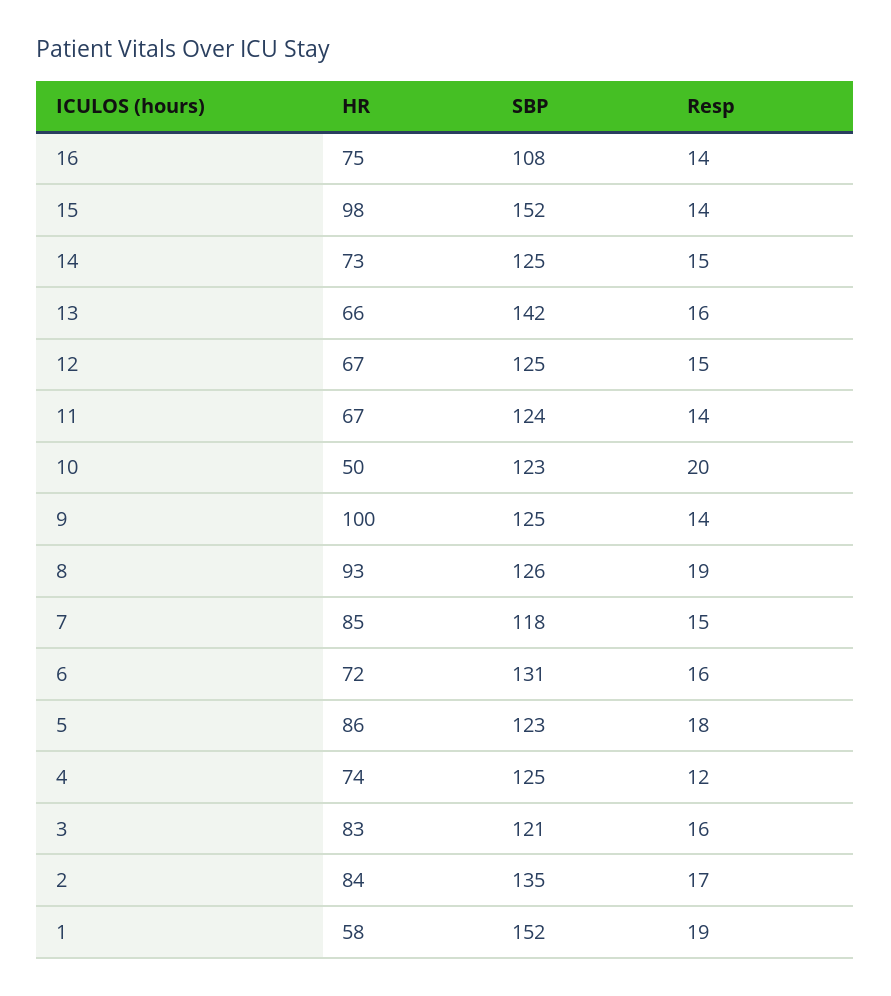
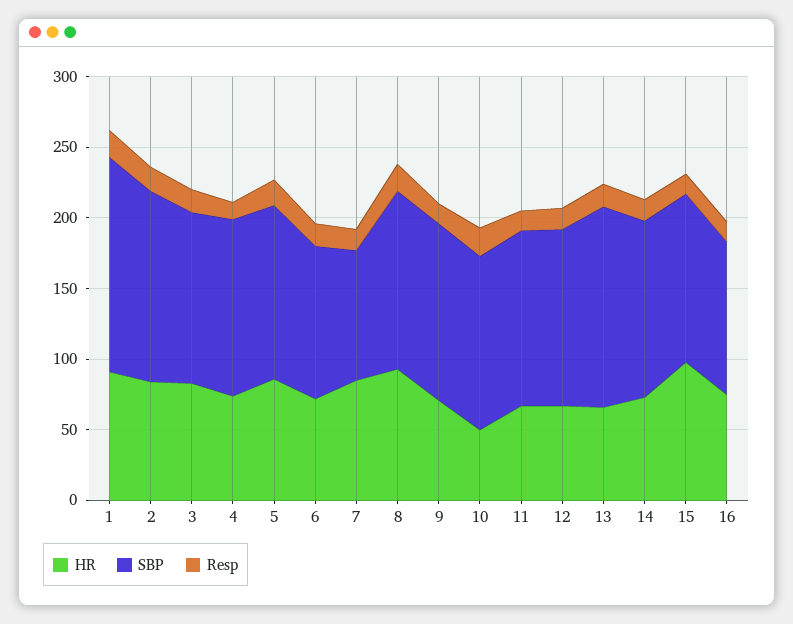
  {
    "HR": {
      "16": 75,
      "15": 98,
      "14": 73,
      "13": 66,
      "12": 67,
      "11": 67,
      "10": 50,
-     "9": 100,
+     "9": 70,
      "8": 93,
      "7": 85,
      "6": 72,
      "5": 86,
      "4": 74,
      "3": 83,
      "2": 84,
-     "1": 58
+     "1": 90
    },
    "SBP": {
      "16": 108,
-     "15": 152,
+     "15": 120,
      "14": 125,
      "13": 142,
      "12": 125,
      "11": 124,
      "10": 123,
      "9": 125,
      "8": 126,
-     "7": 118,
+     "7": 90,
-     "6": 131,
+     "6": 110,
      "5": 123,
      "4": 125,
      "3": 121,
      "2": 135,
      "1": 152
    },
    "Resp": {
      "16": 14,
      "15": 14,
      "14": 15,
      "13": 16,
      "12": 15,
      "11": 14,
      "10": 20,
      "9": 14,
      "8": 19,
      "7": 15,
      "6": 16,
      "5": 18,
      "4": 12,
      "3": 16,
      "2": 17,
      "1": 19
    }
  }

